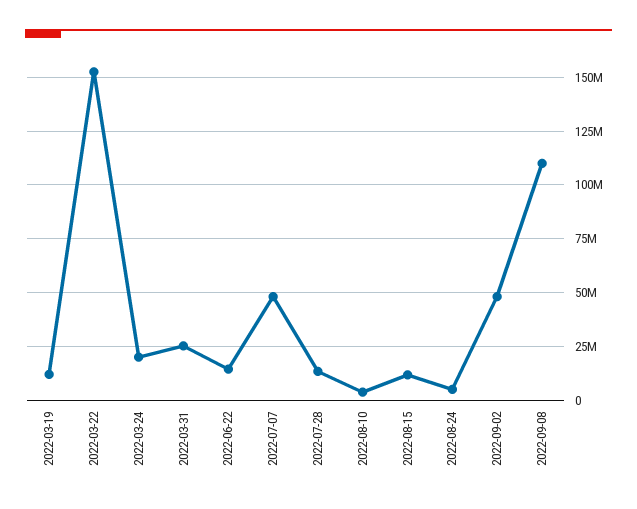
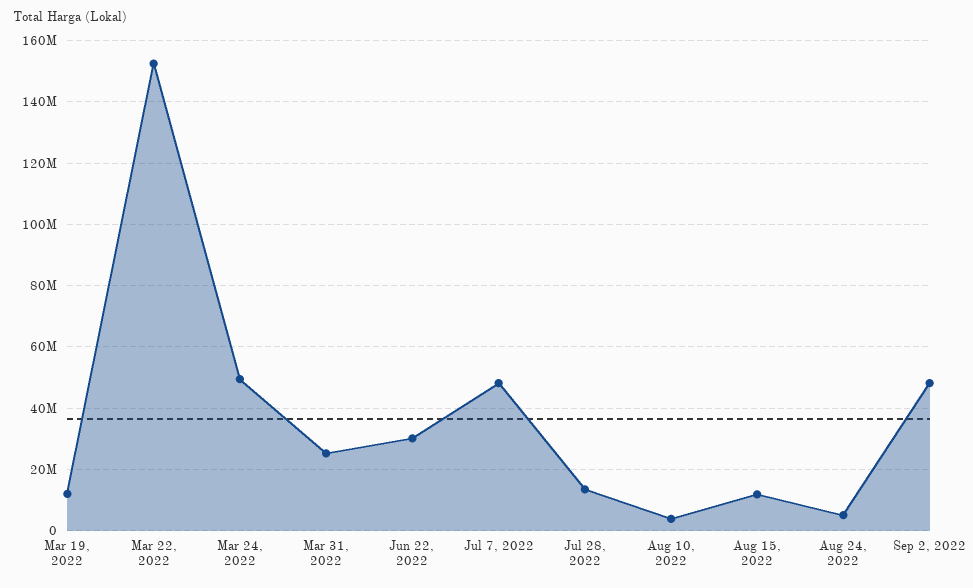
  {
    "2022-03-19": 12000000,
    "2022-03-22": 152000000,
-   "2022-03-24": 20000000,
+   "2022-03-24": 50000000,
    "2022-03-31": 26000000,
-   "2022-06-22": 15000000,
+   "2022-06-22": 30000000,
    "2022-07-07": 48000000,
    "2022-07-28": 14000000,
    "2022-08-10": 4000000,
    "2022-08-15": 12000000,
    "2022-08-24": 6000000,
-   "2022-09-02": 48000000,
+   "2022-09-02": 48000000
-   "2022-09-08": 110000000
  }

